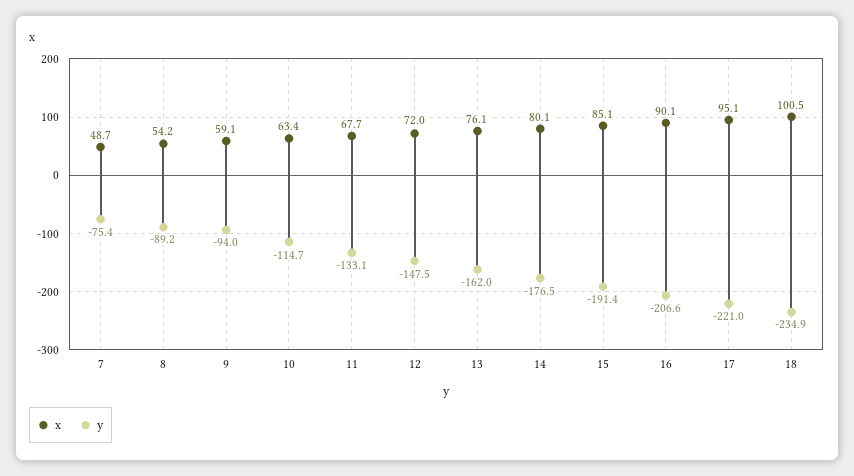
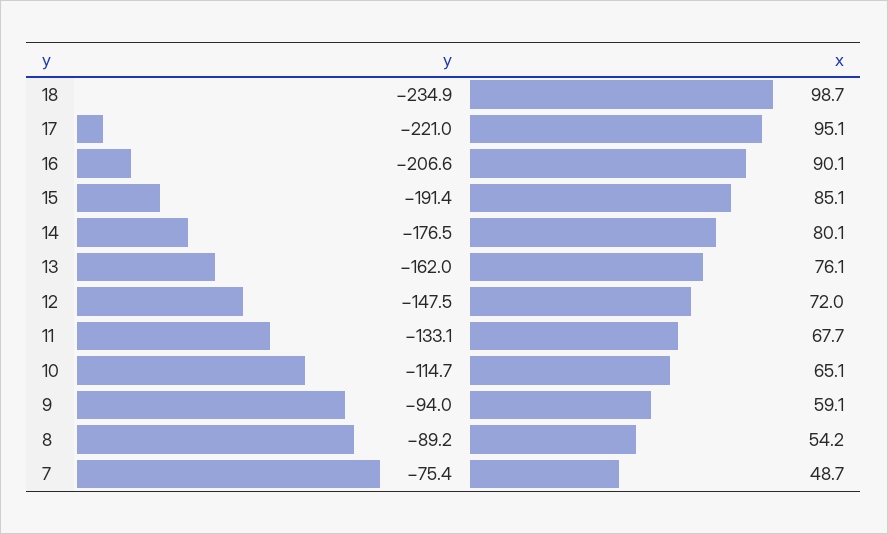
  {
    "x": {
      "7": 48.7,
      "8": 54.2,
      "9": 59.1,
-     "10": 63.4,
+     "10": 65.1,
      "11": 67.7,
      "12": 72,
      "13": 76.1,
      "14": 80.1,
      "15": 85.1,
      "16": 90.1,
      "17": 95.1,
-     "18": 100.5
+     "18": 98.7
    },
    "y": {
      "7": -75.4,
      "8": -89.2,
      "9": -94,
      "10": -114.7,
      "11": -133.1,
      "12": -147.5,
      "13": -162,
      "14": -176.5,
      "15": -191.4,
      "16": -206.6,
      "17": -221,
      "18": -234.9
    }
  }

